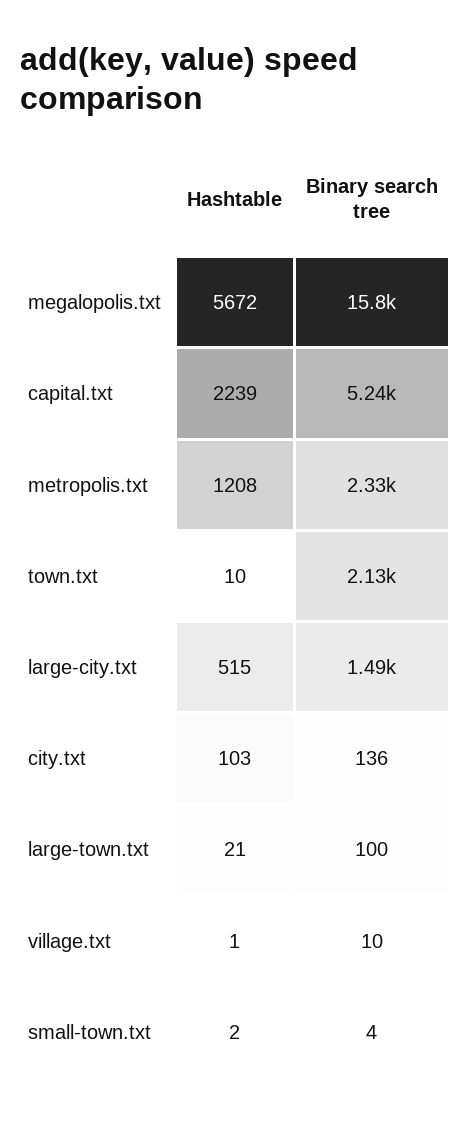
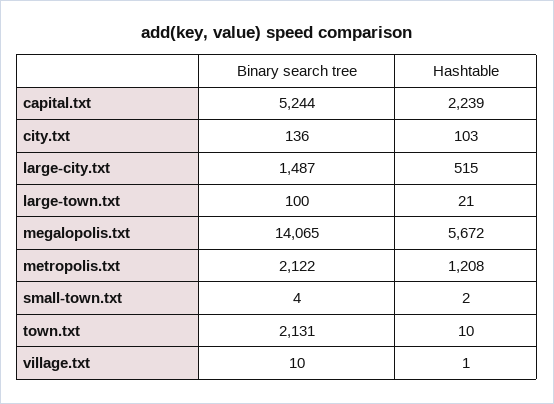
  {
    "Hashtable": {
      "megalopolis.txt": 5672,
      "capital.txt": 2239,
      "metropolis.txt": 1208,
      "town.txt": 10,
      "large-city.txt": 515,
      "city.txt": 103,
      "large-town.txt": 21,
      "village.txt": 1,
      "small-town.txt": 2
    },
    "Binary search tree": {
-     "megalopolis.txt": 15800,
+     "megalopolis.txt": 14065,
      "capital.txt": 5244,
-     "metropolis.txt": 2330,
+     "metropolis.txt": 2122,
      "town.txt": 2131,
      "large-city.txt": 1487,
      "city.txt": 136,
      "large-town.txt": 100,
      "village.txt": 10,
      "small-town.txt": 4
    }
  }

